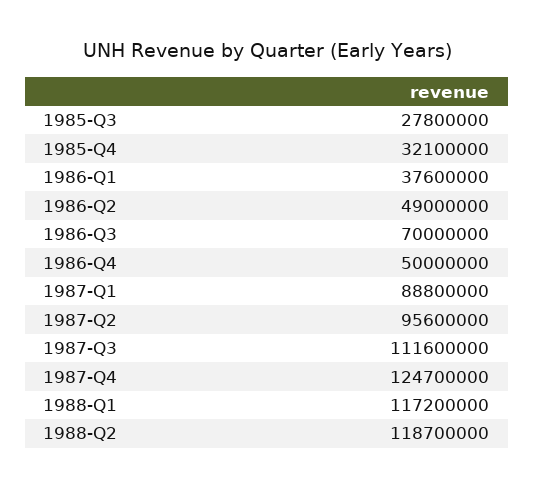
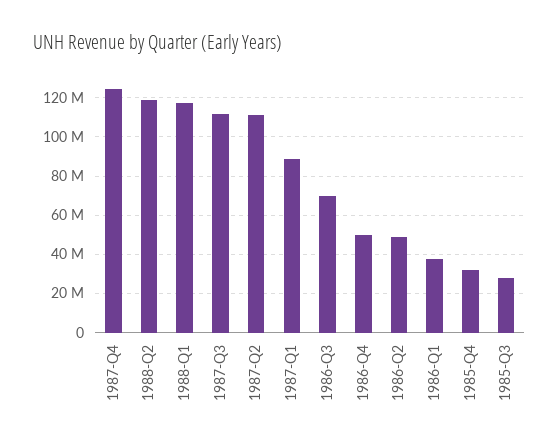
  {
    "1985-Q3": 27800000,
    "1985-Q4": 32100000,
    "1986-Q1": 37600000,
    "1986-Q2": 49000000,
    "1986-Q3": 70000000,
    "1986-Q4": 50000000,
    "1987-Q1": 88800000,
-   "1987-Q2": 95600000,
+   "1987-Q2": 110000000,
    "1987-Q3": 111600000,
    "1987-Q4": 124700000,
    "1988-Q1": 117200000,
    "1988-Q2": 118700000
  }

